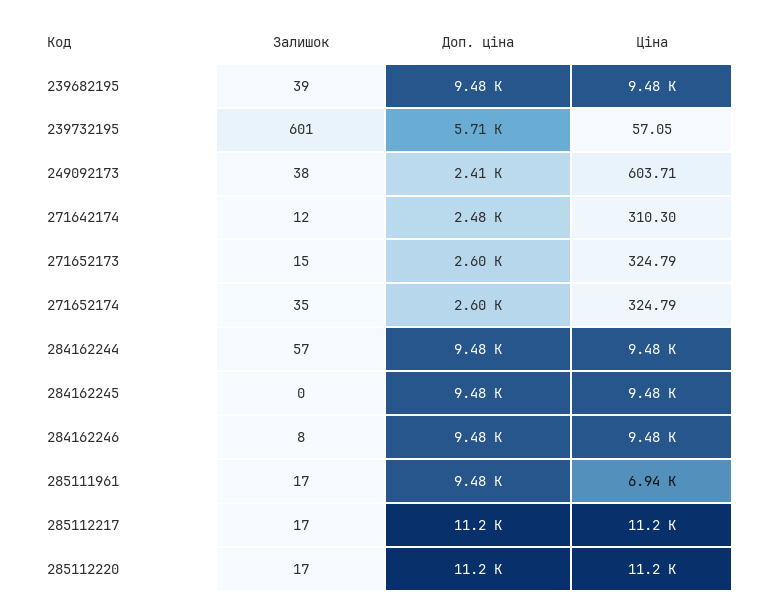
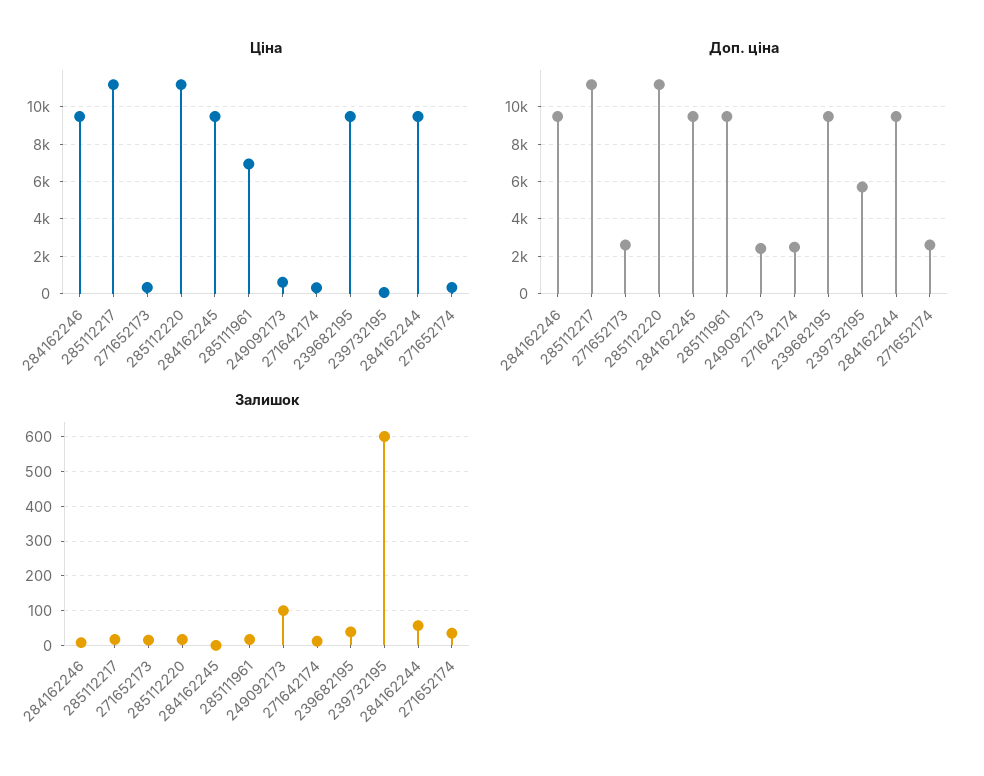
  {
    "Залишок": {
      "239682195": 39,
      "239732195": 601,
-     "249092173": 38,
+     "249092173": 100,
      "271642174": 12,
      "271652173": 15,
      "271652174": 35,
      "284162244": 57,
      "284162245": 0,
      "284162246": 8,
      "285111961": 17,
      "285112217": 17,
      "285112220": 17
    },
    "Доп. ціна": {
      "239682195": 9480,
      "239732195": 5710,
      "249092173": 2410,
      "271642174": 2480,
      "271652173": 2600,
      "271652174": 2600,
      "284162244": 9480,
      "284162245": 9480,
      "284162246": 9480,
      "285111961": 9480,
      "285112217": 11200,
      "285112220": 11200
    },
    "Ціна": {
      "239682195": 9480,
      "239732195": 57.05,
      "249092173": 603.71,
      "271642174": 310.3,
      "271652173": 324.79,
      "271652174": 324.79,
      "284162244": 9480,
      "284162245": 9480,
      "284162246": 9480,
      "285111961": 6940,
      "285112217": 11200,
      "285112220": 11200
    }
  }

